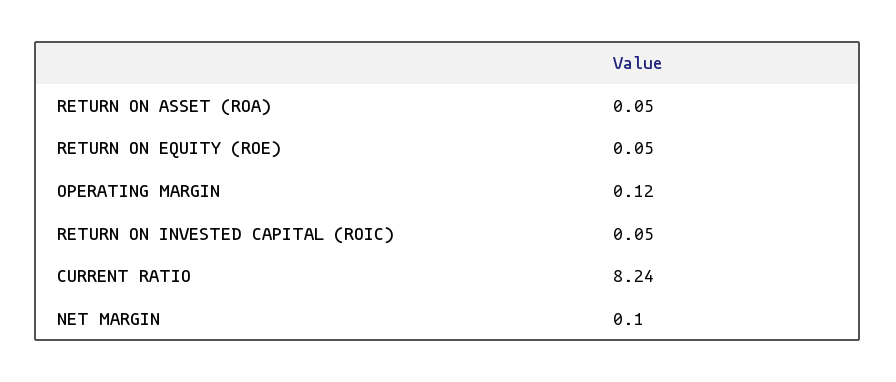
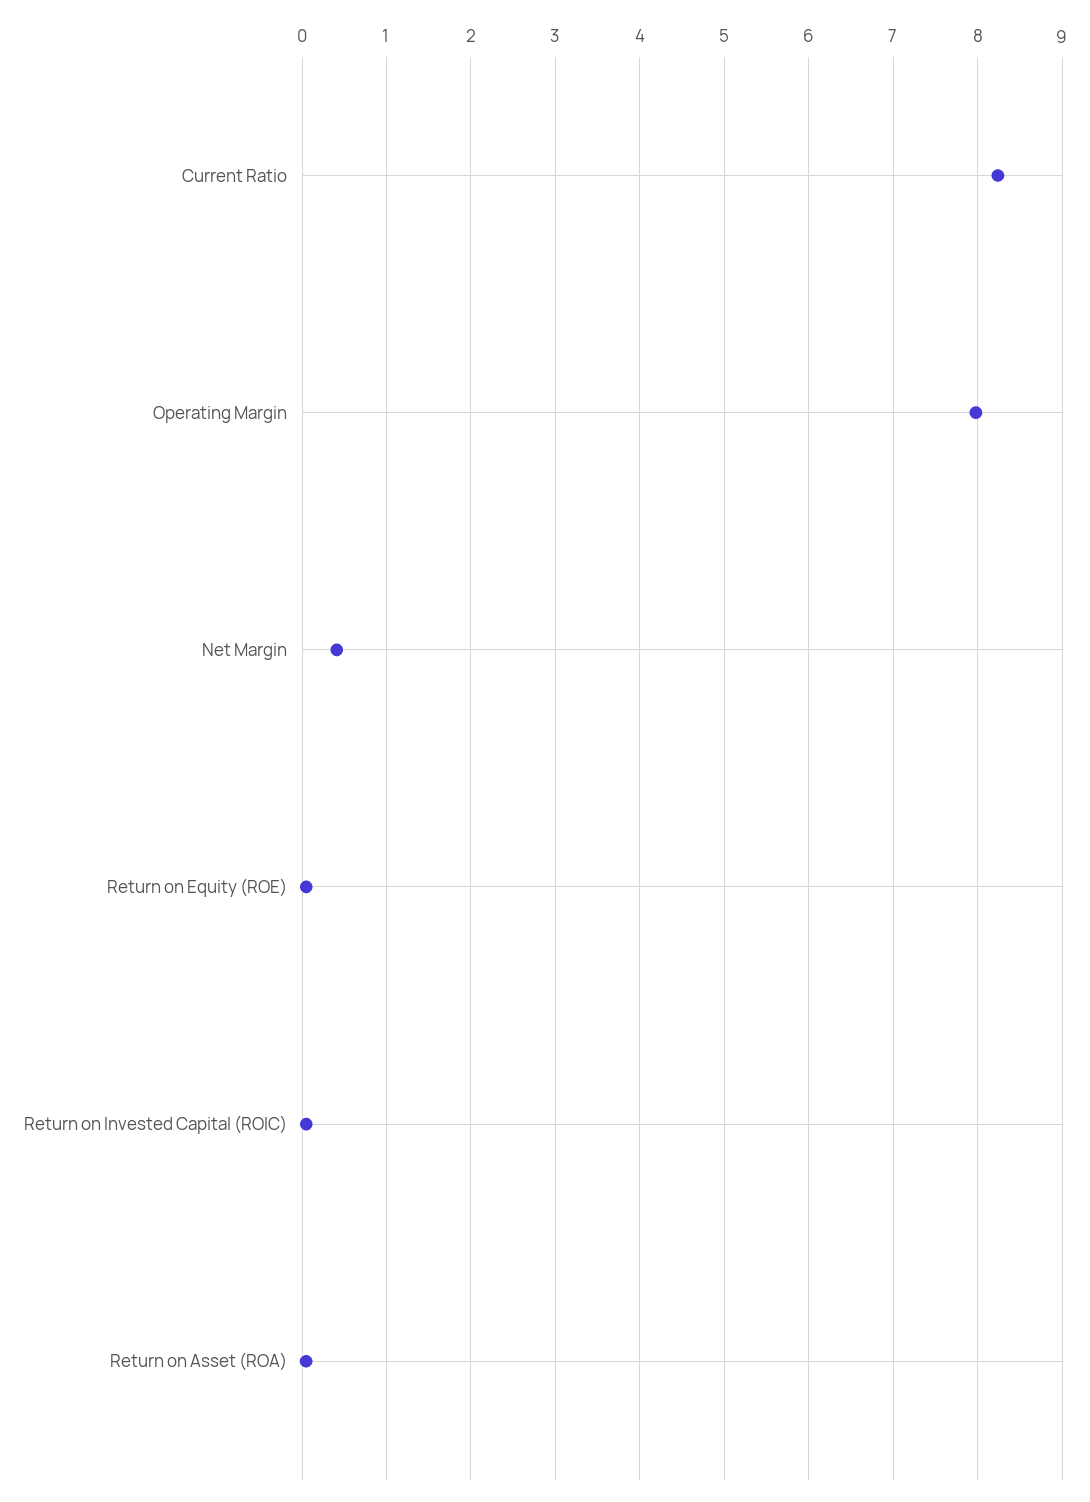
  {
    "RETURN ON ASSET (ROA)": 0.05,
    "RETURN ON EQUITY (ROE)": 0.05,
-   "OPERATING MARGIN": 0.12,
+   "OPERATING MARGIN": 8,
    "RETURN ON INVESTED CAPITAL (ROIC)": 0.05,
    "CURRENT RATIO": 8.24,
-   "NET MARGIN": 0.1
+   "NET MARGIN": 0.4
  }

